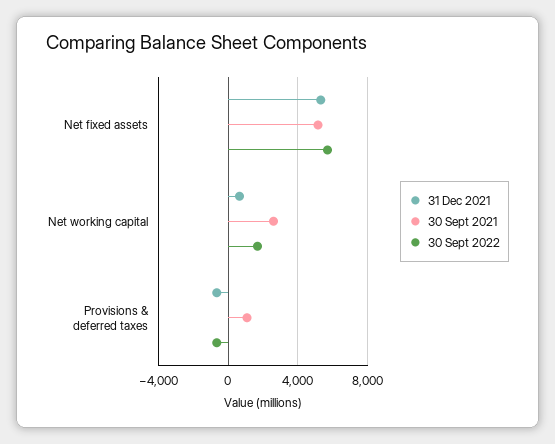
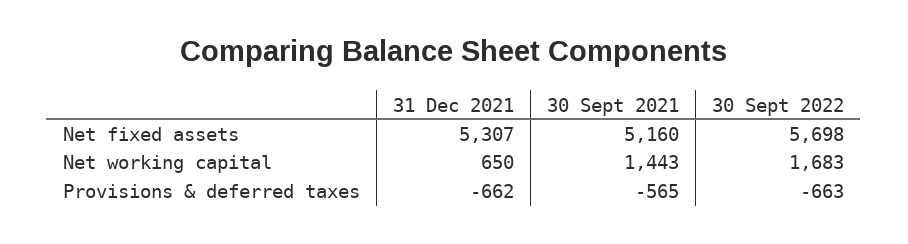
  {
    "31 Dec 2021": {
      "Net fixed assets": 5307,
      "Net working capital": 650,
      "Provisions & deferred taxes": -662
    },
    "30 Sept 2021": {
      "Net fixed assets": 5160,
-     "Net working capital": 2500,
+     "Net working capital": 1443,
-     "Provisions & deferred taxes": 1000
+     "Provisions & deferred taxes": -565
    },
    "30 Sept 2022": {
      "Net fixed assets": 5698,
      "Net working capital": 1683,
      "Provisions & deferred taxes": -663
    }
  }

